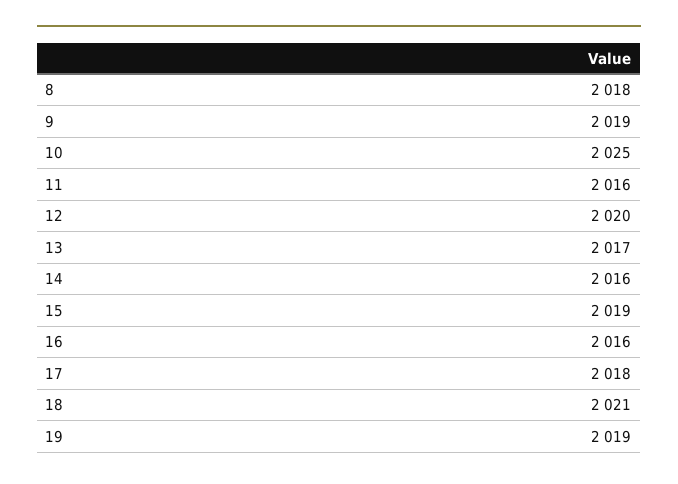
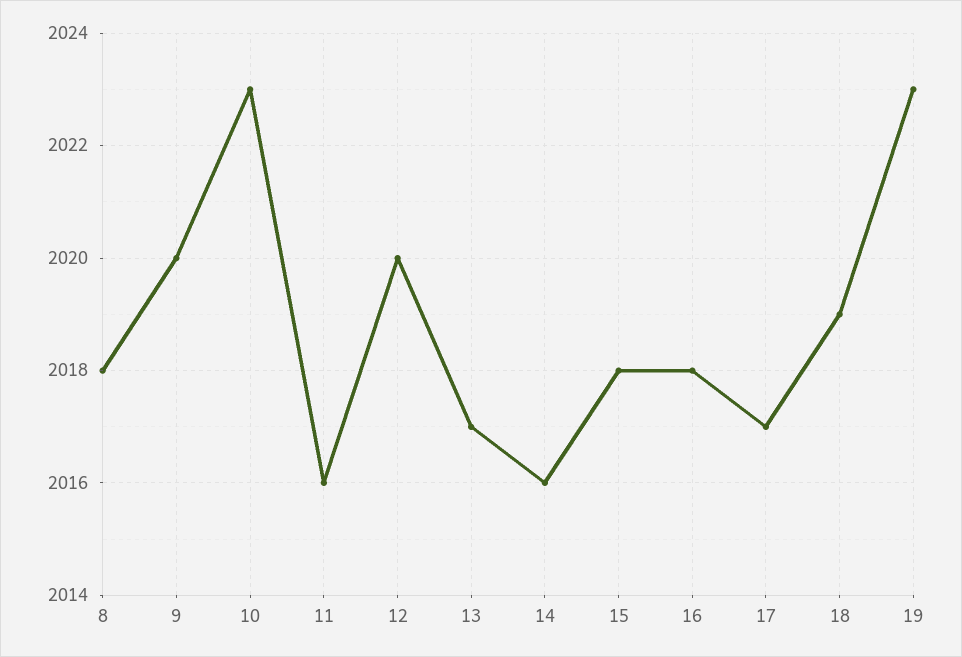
  {
    "8": 2018,
-   "9": 2019,
+   "9": 2020,
-   "10": 2025,
+   "10": 2023,
    "11": 2016,
    "12": 2020,
    "13": 2017,
    "14": 2016,
-   "15": 2019,
+   "15": 2018,
-   "16": 2016,
+   "16": 2018,
-   "17": 2018,
+   "17": 2017,
-   "18": 2021,
+   "18": 2019,
-   "19": 2019
+   "19": 2023
  }

